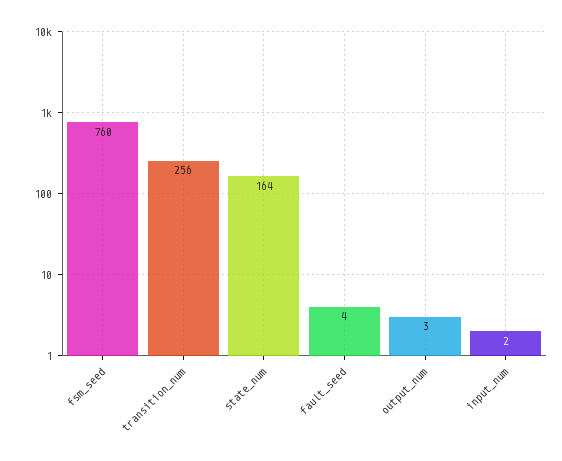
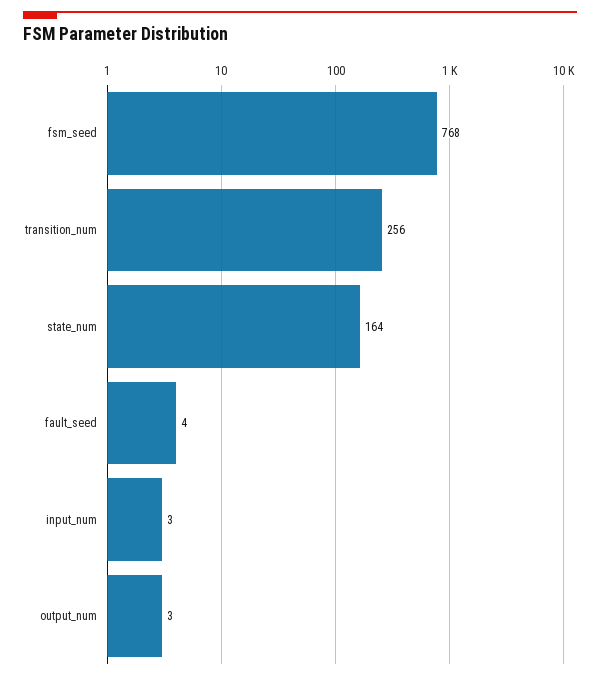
  {
-   "fsm_seed": 760,
+   "fsm_seed": 768,
    "transition_num": 256,
    "state_num": 164,
    "fault_seed": 4,
    "output_num": 3,
-   "input_num": 2
+   "input_num": 3
  }

